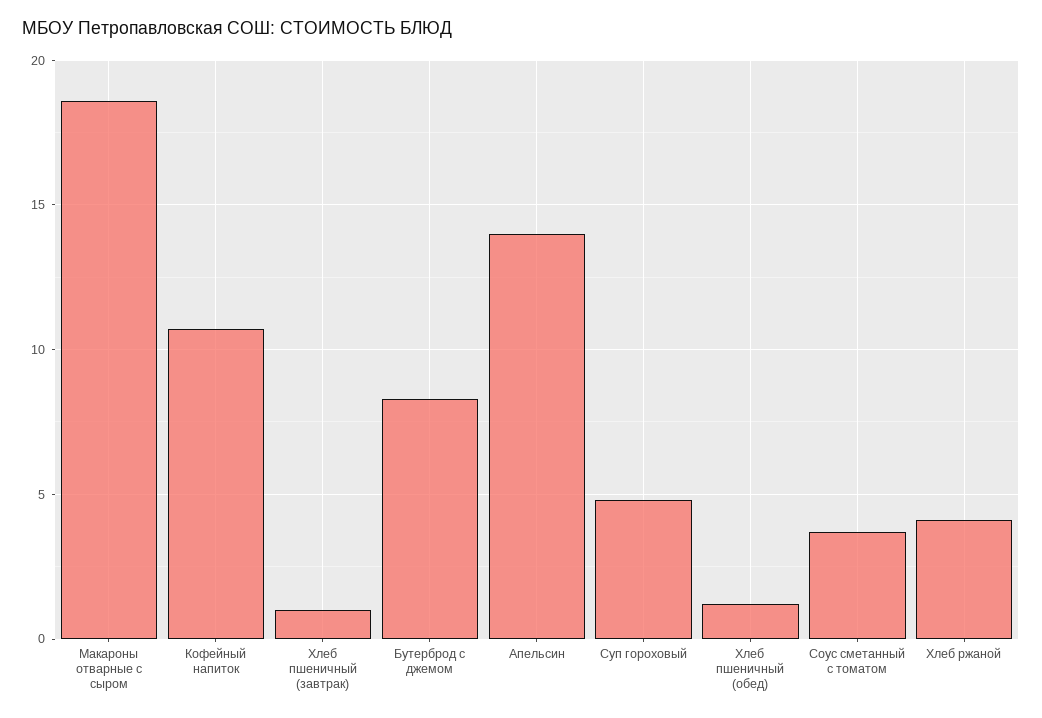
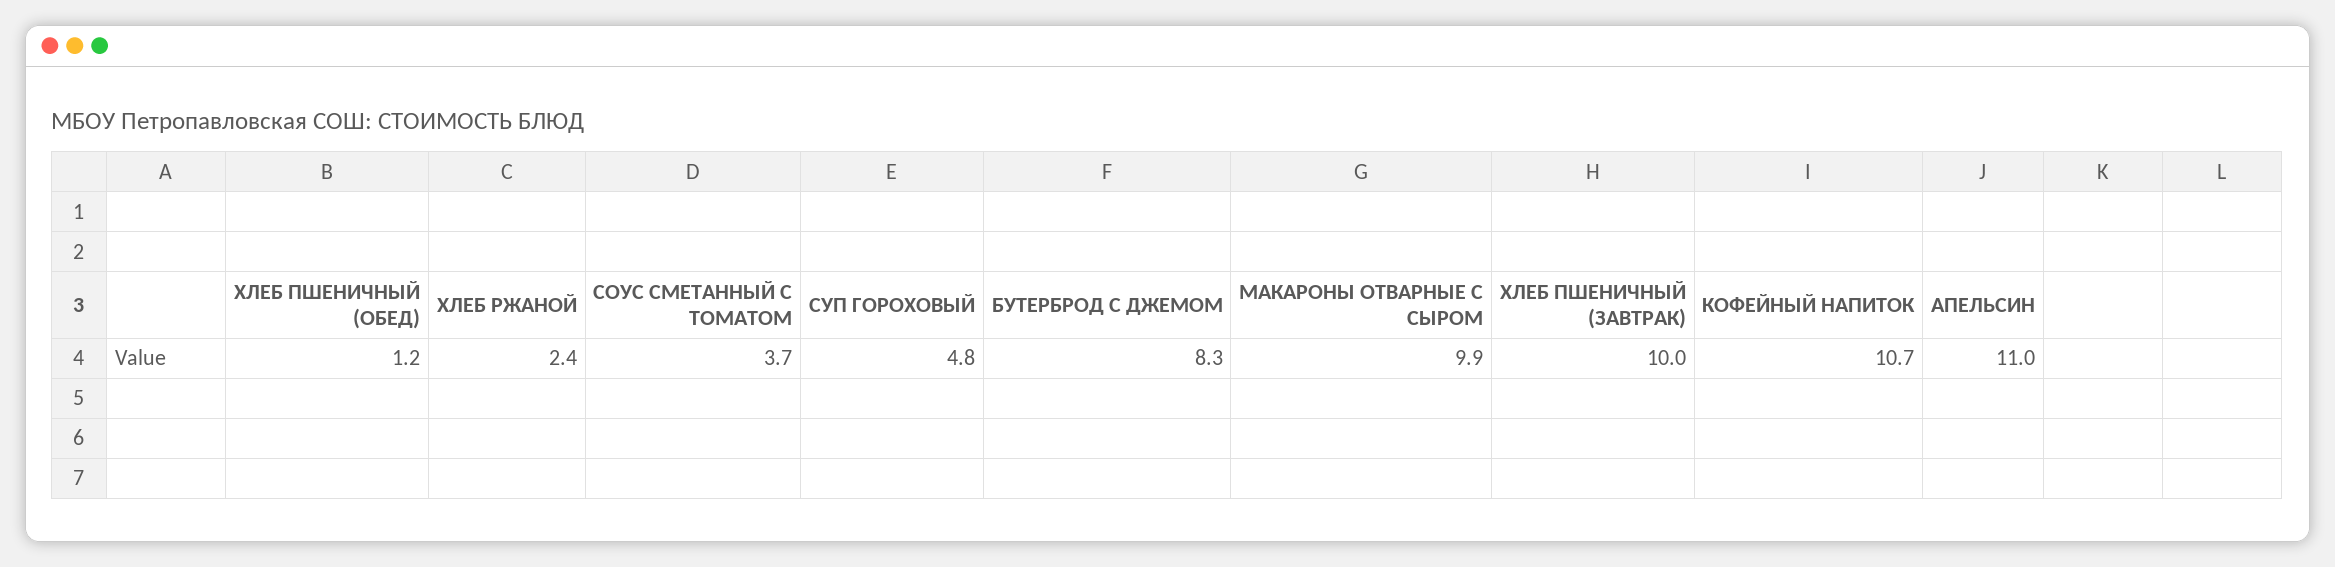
  {
-   "Макароны отварные с сыром": 18.5,
+   "Макароны отварные с сыром": 9.9,
    "Кофейный напиток": 10.7,
-   "Хлеб пшеничный (завтрак)": 1,
+   "Хлеб пшеничный (завтрак)": 10,
    "Бутерброд с джемом": 8.3,
-   "Апельсин": 14,
+   "Апельсин": 11,
    "Суп гороховый": 4.8,
    "Хлеб пшеничный (обед)": 1.2,
    "Соус сметанный с томатом": 3.7,
-   "Хлеб ржаной": 4
+   "Хлеб ржаной": 2.4
  }

